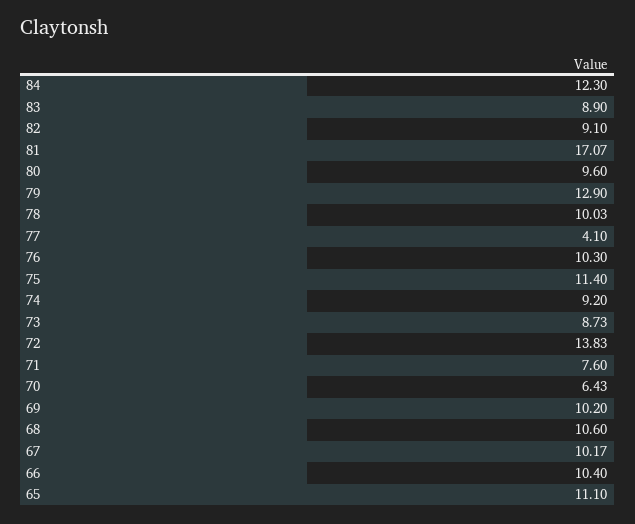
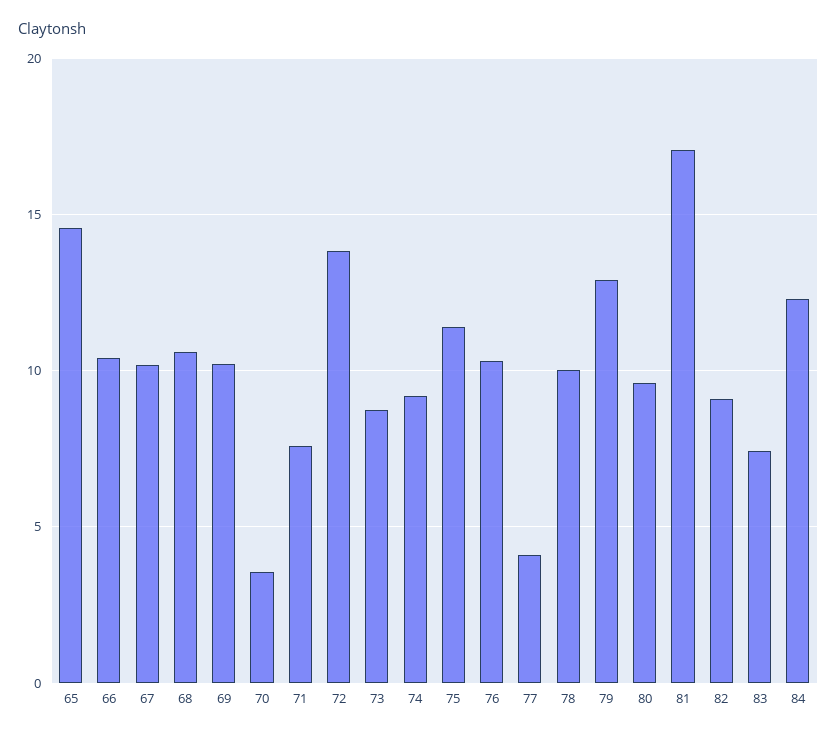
  {
    "84": 12.3,
-   "83": 8.9,
+   "83": 7.5,
    "82": 9.1,
    "81": 17.07,
    "80": 9.6,
    "79": 12.9,
    "78": 10.03,
    "77": 4.1,
    "76": 10.3,
    "75": 11.4,
    "74": 9.2,
    "73": 8.73,
    "72": 13.83,
    "71": 7.6,
-   "70": 6.43,
+   "70": 3.5,
    "69": 10.2,
    "68": 10.6,
    "67": 10.17,
    "66": 10.4,
-   "65": 11.1
+   "65": 14.5
  }

